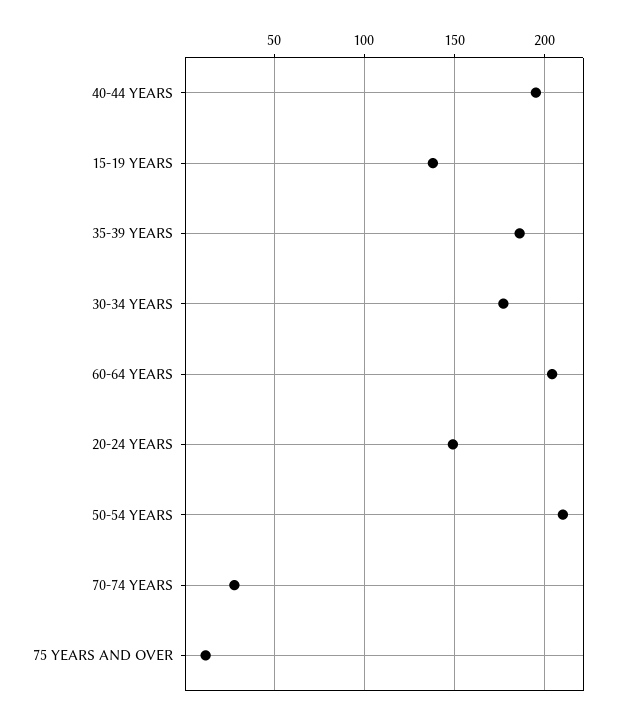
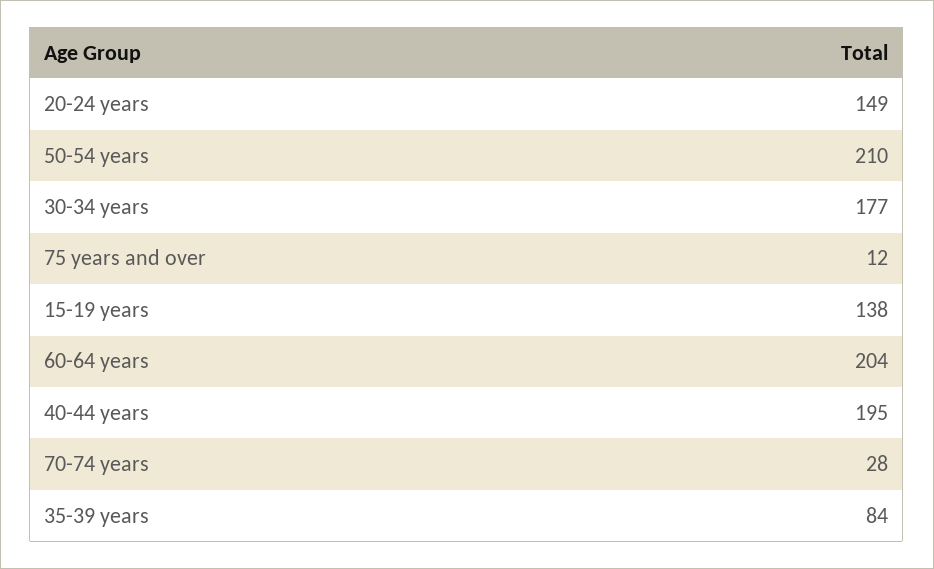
  {
    "40-44 YEARS": 195,
    "15-19 YEARS": 138,
-   "35-39 YEARS": 185,
+   "35-39 YEARS": 84,
    "30-34 YEARS": 177,
    "60-64 YEARS": 204,
    "20-24 YEARS": 149,
    "50-54 YEARS": 210,
    "70-74 YEARS": 28,
    "75 YEARS AND OVER": 12
  }

